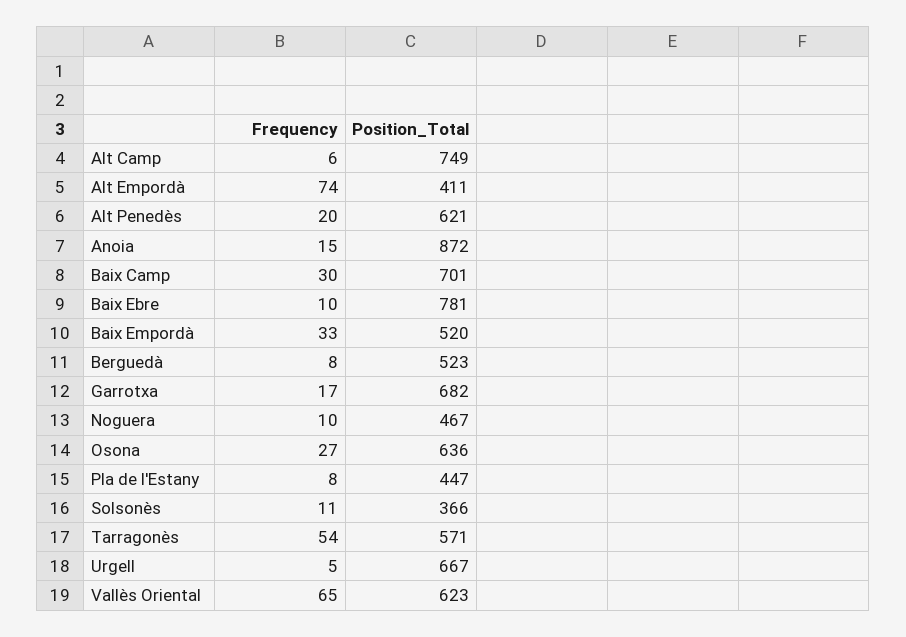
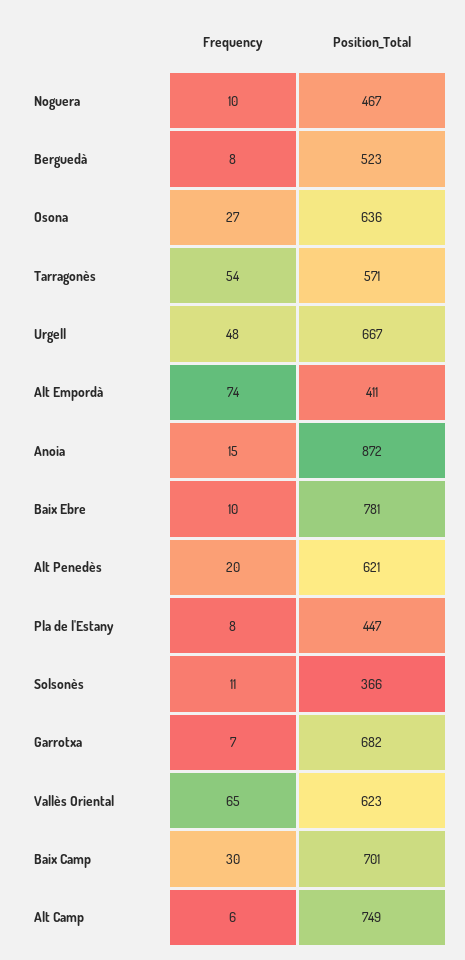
  {
    "Frequency": {
      "Alt Camp": 6,
      "Alt Empordà": 74,
      "Alt Penedès": 20,
      "Anoia": 15,
      "Baix Camp": 30,
      "Baix Ebre": 10,
-     "Baix Empordà": 33,
      "Berguedà": 8,
-     "Garrotxa": 17,
+     "Garrotxa": 7,
      "Noguera": 10,
      "Osona": 27,
      "Pla de l'Estany": 8,
      "Solsonès": 11,
      "Tarragonès": 54,
-     "Urgell": 5,
+     "Urgell": 48,
      "Vallès Oriental": 65
    },
    "Position_Total": {
      "Alt Camp": 749,
      "Alt Empordà": 411,
      "Alt Penedès": 621,
      "Anoia": 872,
      "Baix Camp": 701,
      "Baix Ebre": 781,
-     "Baix Empordà": 520,
      "Berguedà": 523,
      "Garrotxa": 682,
      "Noguera": 467,
      "Osona": 636,
      "Pla de l'Estany": 447,
      "Solsonès": 366,
      "Tarragonès": 571,
      "Urgell": 667,
      "Vallès Oriental": 623
    }
  }

